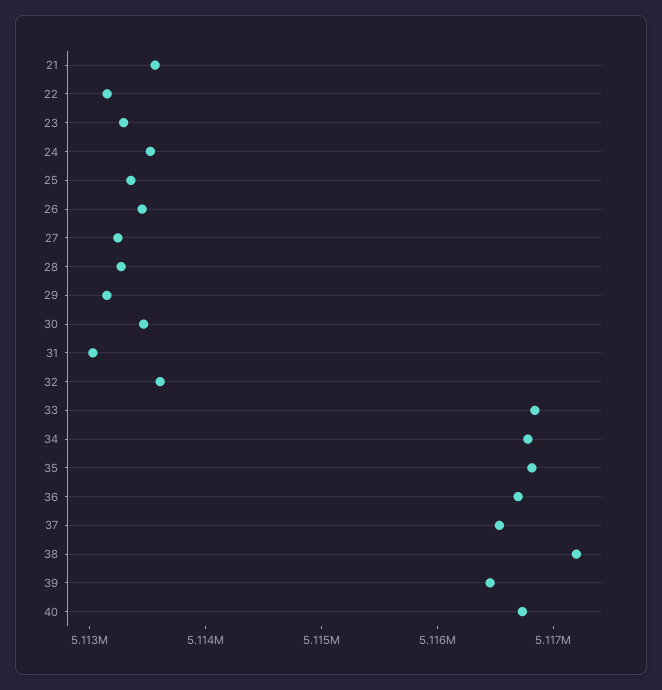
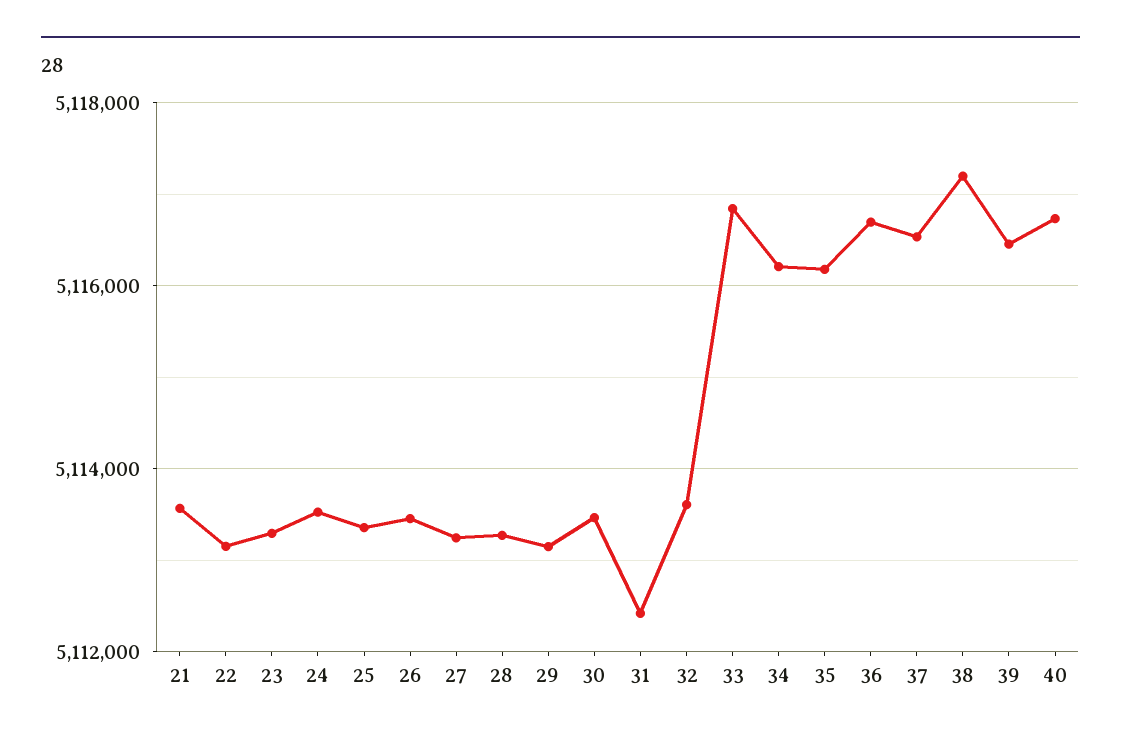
  {
    "21": 5113600,
    "22": 5113200,
    "23": 5113200,
    "24": 5113600,
    "25": 5113400,
    "26": 5113400,
    "27": 5113200,
    "28": 5113200,
    "29": 5113200,
    "30": 5113400,
-   "31": 5113000,
+   "31": 5112400,
    "32": 5113600,
    "33": 5116800,
-   "34": 5116800,
+   "34": 5116200,
-   "35": 5116800,
+   "35": 5116200,
    "36": 5116600,
    "37": 5116600,
    "38": 5117200,
    "39": 5116400,
    "40": 5116800
  }

